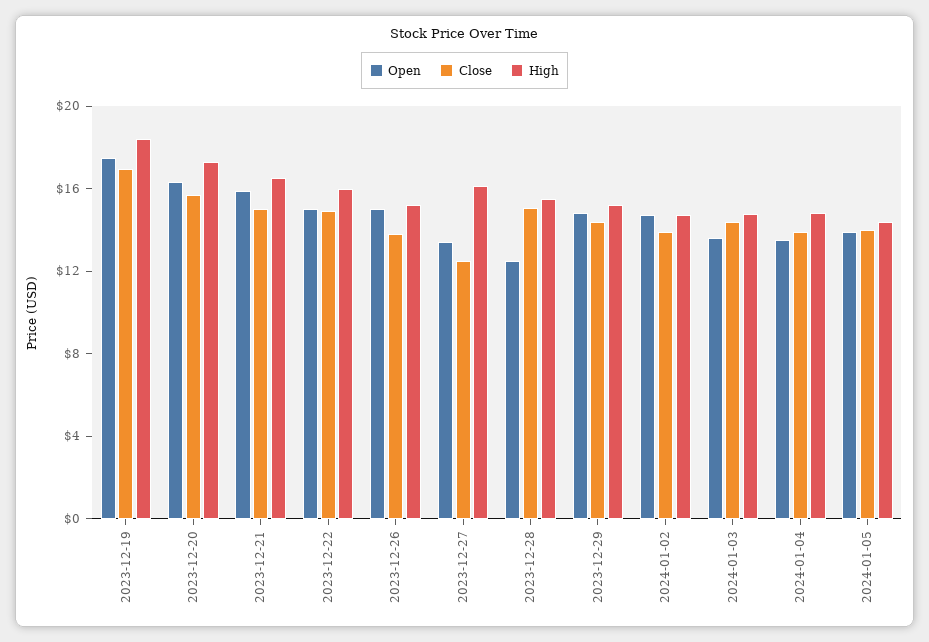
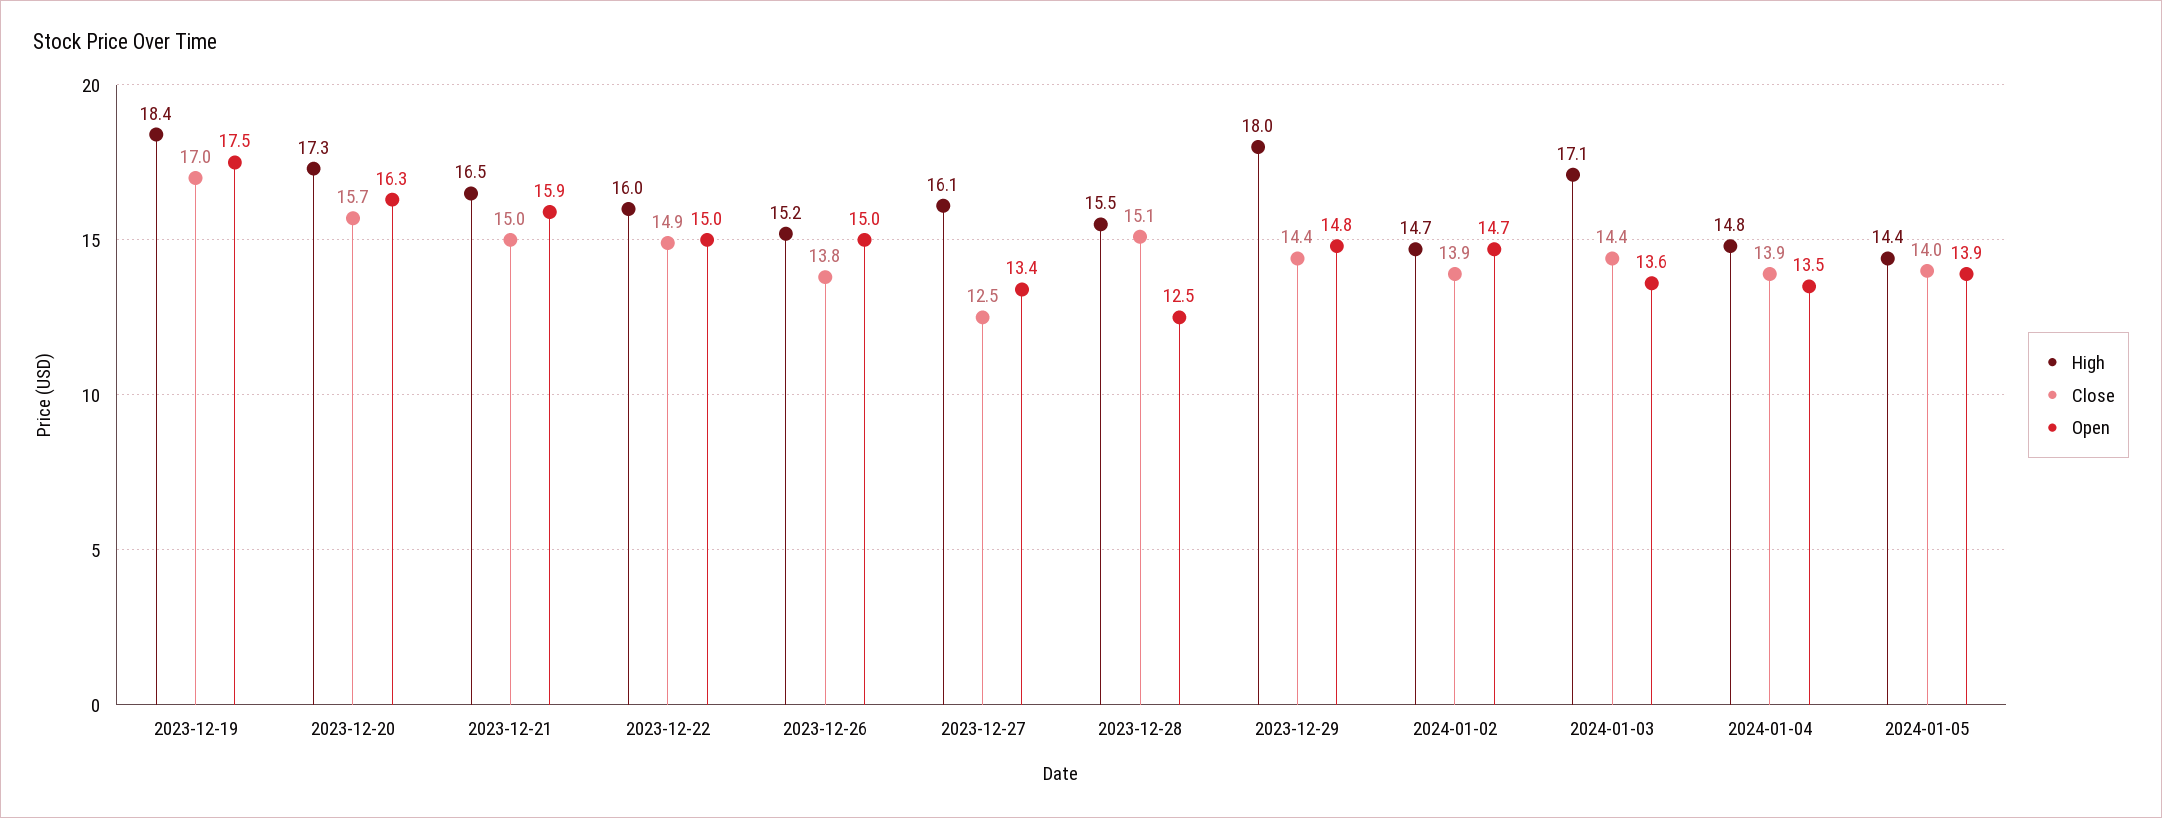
  {
    "Open": {
      "2023-12-19": 17.5,
      "2023-12-20": 16.3,
      "2023-12-21": 15.9,
      "2023-12-22": 15,
      "2023-12-26": 15,
      "2023-12-27": 13.4,
      "2023-12-28": 12.5,
      "2023-12-29": 14.8,
      "2024-01-02": 14.7,
      "2024-01-03": 13.6,
      "2024-01-04": 13.5,
      "2024-01-05": 13.9
    },
    "Close": {
      "2023-12-19": 17,
      "2023-12-20": 15.7,
      "2023-12-21": 15,
      "2023-12-22": 14.9,
      "2023-12-26": 13.8,
      "2023-12-27": 12.5,
      "2023-12-28": 15.1,
      "2023-12-29": 14.4,
      "2024-01-02": 13.9,
      "2024-01-03": 14.4,
      "2024-01-04": 13.9,
      "2024-01-05": 14
    },
    "High": {
      "2023-12-19": 18.4,
      "2023-12-20": 17.3,
      "2023-12-21": 16.5,
      "2023-12-22": 16,
      "2023-12-26": 15.2,
      "2023-12-27": 16.1,
      "2023-12-28": 15.5,
-     "2023-12-29": 15,
+     "2023-12-29": 18,
      "2024-01-02": 14.7,
-     "2024-01-03": 15,
+     "2024-01-03": 17.1,
      "2024-01-04": 14.8,
      "2024-01-05": 14.4
    }
  }

